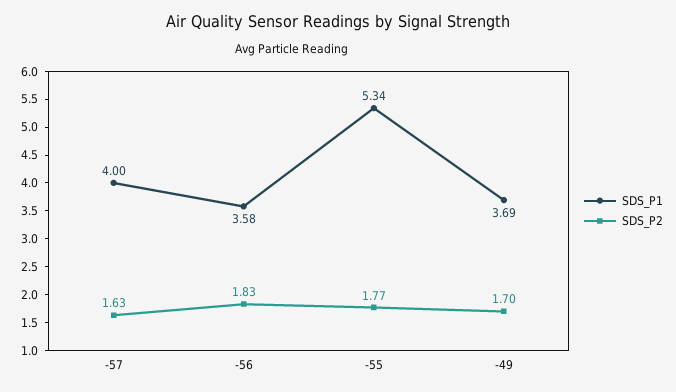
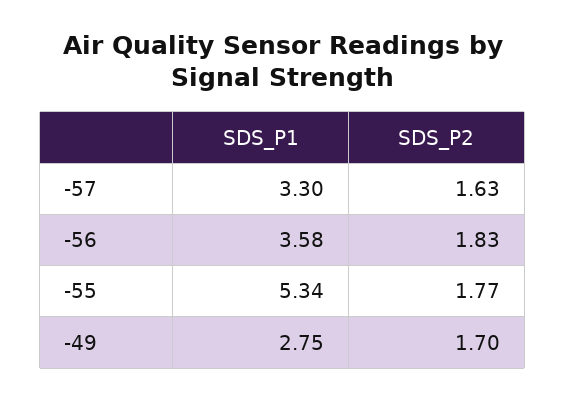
  {
    "SDS_P1": {
-     "-57": 4,
+     "-57": 3.3,
      "-56": 3.58,
      "-55": 5.34,
-     "-49": 3.69
+     "-49": 2.75
    },
    "SDS_P2": {
      "-57": 1.63,
      "-56": 1.83,
      "-55": 1.77,
      "-49": 1.7
    }
  }

